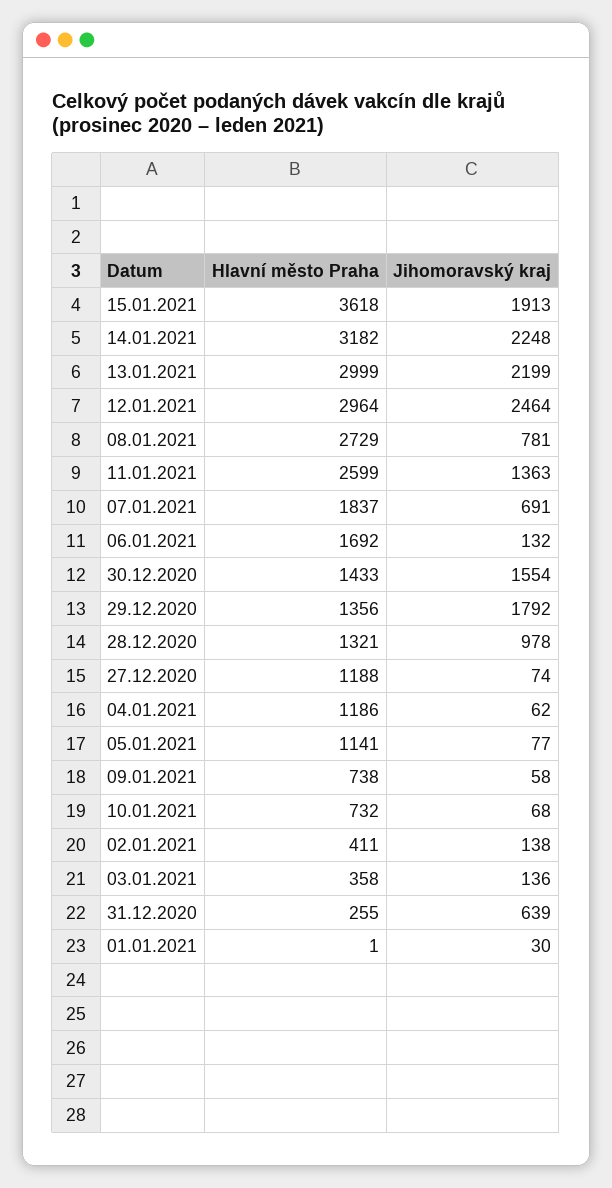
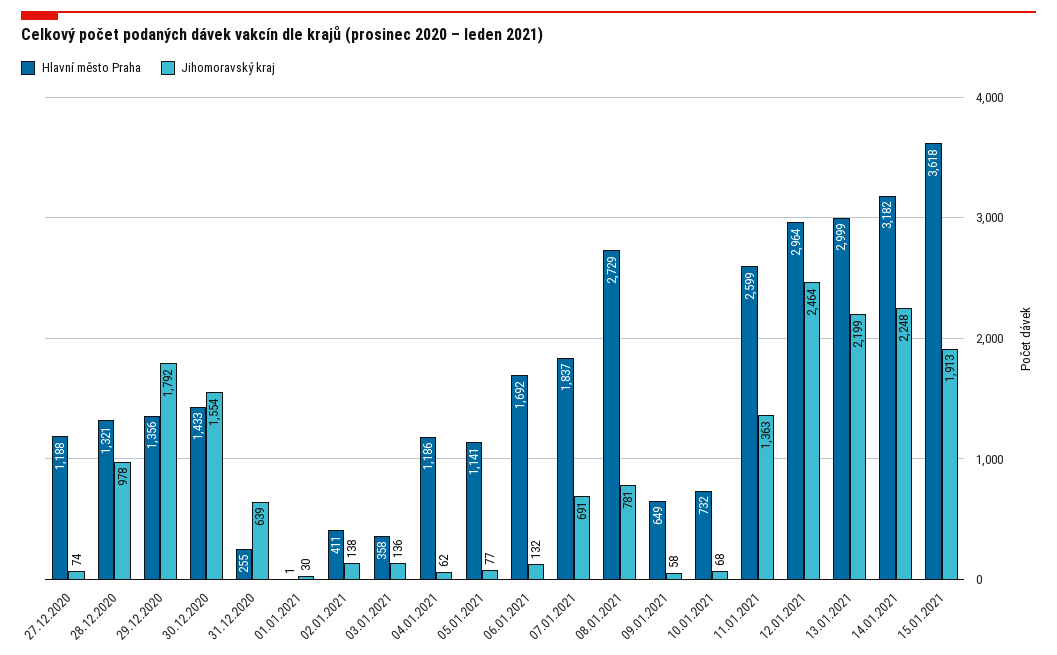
  {
    "Hlavní město Praha": {
      "15.01.2021": 3618,
      "14.01.2021": 3182,
      "13.01.2021": 2999,
      "12.01.2021": 2964,
      "08.01.2021": 2729,
      "11.01.2021": 2599,
      "07.01.2021": 1837,
      "06.01.2021": 1692,
      "30.12.2020": 1433,
      "29.12.2020": 1356,
      "28.12.2020": 1321,
      "27.12.2020": 1188,
      "04.01.2021": 1186,
      "05.01.2021": 1141,
-     "09.01.2021": 738,
+     "09.01.2021": 649,
      "10.01.2021": 732,
      "02.01.2021": 411,
      "03.01.2021": 358,
      "31.12.2020": 255,
      "01.01.2021": 1
    },
    "Jihomoravský kraj": {
      "15.01.2021": 1913,
      "14.01.2021": 2248,
      "13.01.2021": 2199,
      "12.01.2021": 2464,
      "08.01.2021": 781,
      "11.01.2021": 1363,
      "07.01.2021": 691,
      "06.01.2021": 132,
      "30.12.2020": 1554,
      "29.12.2020": 1792,
      "28.12.2020": 978,
      "27.12.2020": 74,
      "04.01.2021": 62,
      "05.01.2021": 77,
      "09.01.2021": 58,
      "10.01.2021": 68,
      "02.01.2021": 138,
      "03.01.2021": 136,
      "31.12.2020": 639,
      "01.01.2021": 30
    }
  }

